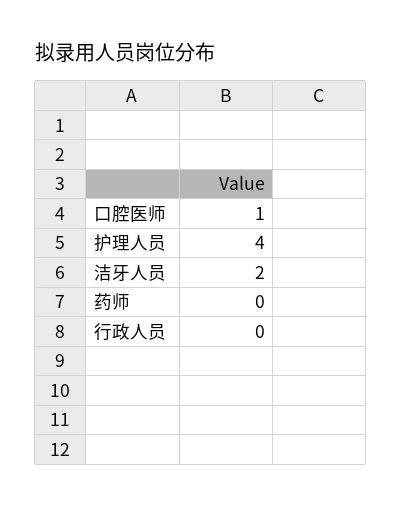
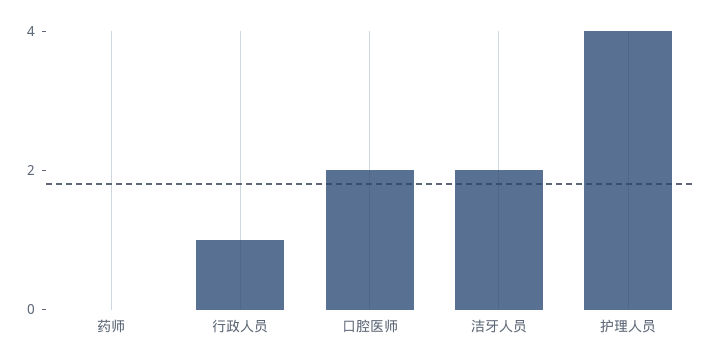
  {
-   "口腔医师": 1,
+   "口腔医师": 2,
    "护理人员": 4,
    "洁牙人员": 2,
    "药师": 0,
-   "行政人员": 0
+   "行政人员": 1
  }

